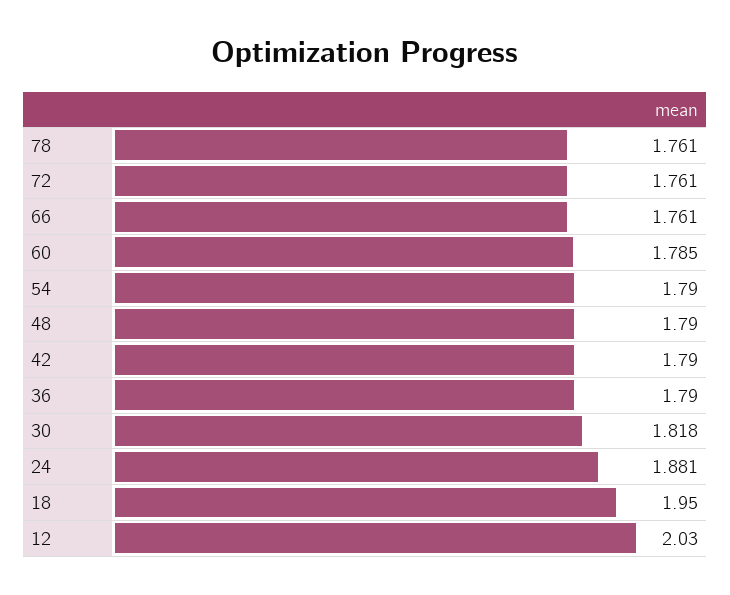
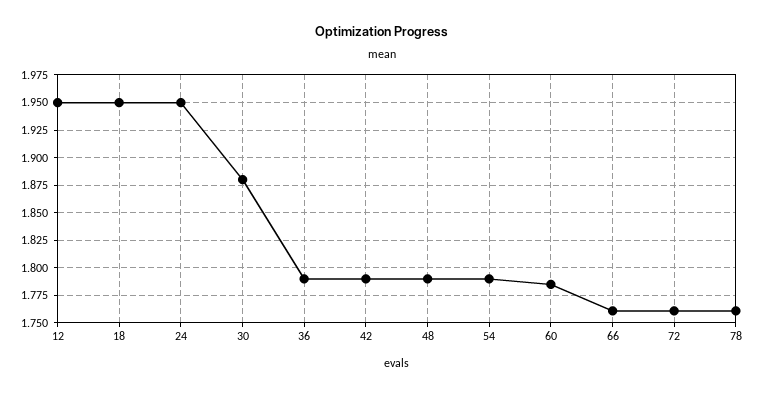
  {
    "78": 1.761,
    "72": 1.761,
    "66": 1.761,
    "60": 1.785,
    "54": 1.79,
    "48": 1.79,
    "42": 1.79,
    "36": 1.79,
-   "30": 1.818,
+   "30": 1.875,
-   "24": 1.881,
+   "24": 1.95,
    "18": 1.95,
-   "12": 2.03
+   "12": 1.95
  }

